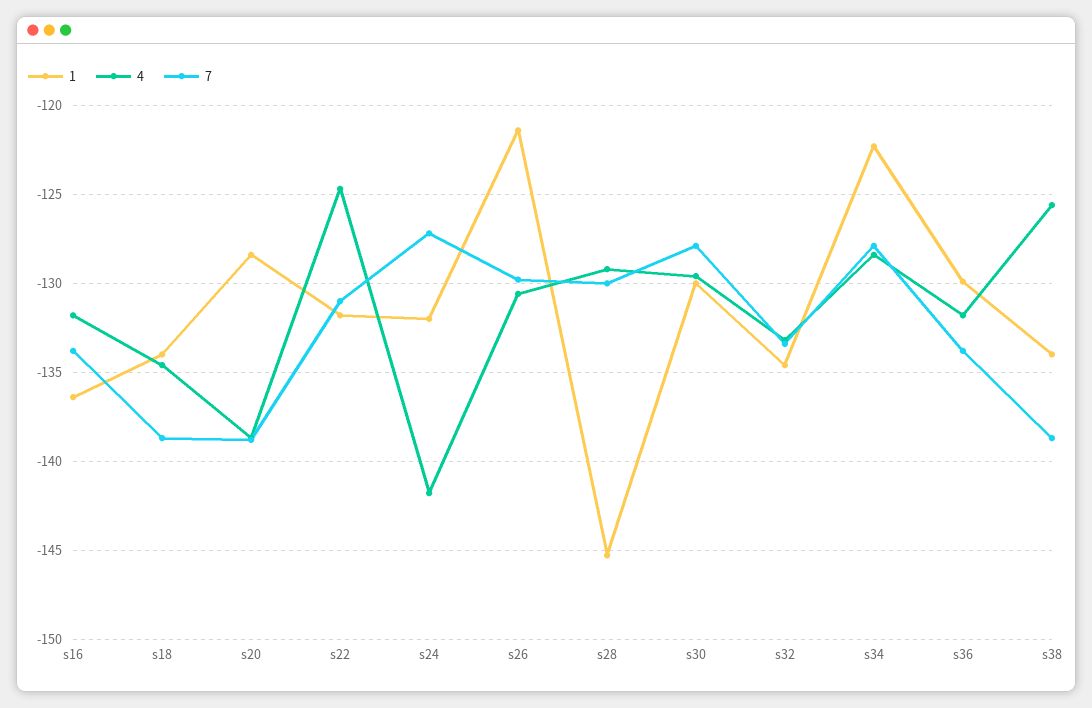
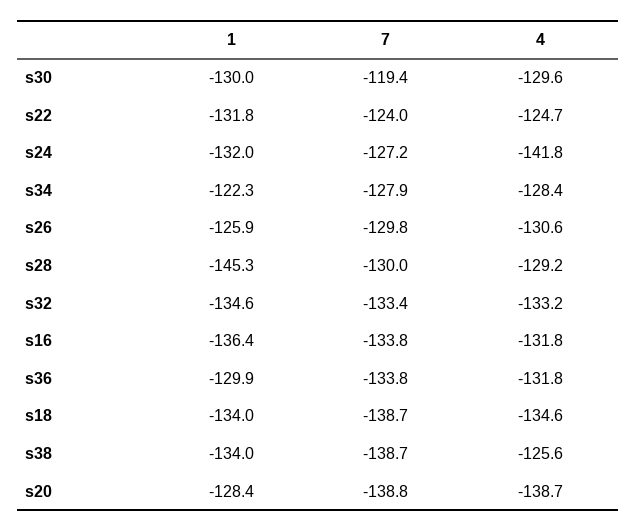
  {
    "1": {
      "s16": -136.4,
      "s18": -134,
      "s20": -128.4,
      "s22": -131.8,
      "s24": -132,
-     "s26": -121.5,
+     "s26": -125.9,
      "s28": -145.3,
      "s30": -130,
      "s32": -134.6,
      "s34": -122.3,
      "s36": -129.9,
      "s38": -134
    },
    "4": {
      "s16": -131.8,
      "s18": -134.6,
      "s20": -138.7,
      "s22": -124.7,
      "s24": -141.8,
      "s26": -130.6,
      "s28": -129.2,
      "s30": -129.6,
      "s32": -133.2,
      "s34": -128.4,
      "s36": -131.8,
      "s38": -125.6
    },
    "7": {
      "s16": -133.8,
      "s18": -138.7,
      "s20": -138.8,
-     "s22": -131,
+     "s22": -124,
      "s24": -127.2,
      "s26": -129.8,
      "s28": -130,
-     "s30": -128,
+     "s30": -119.4,
      "s32": -133.4,
      "s34": -127.9,
      "s36": -133.8,
      "s38": -138.7
    }
  }

